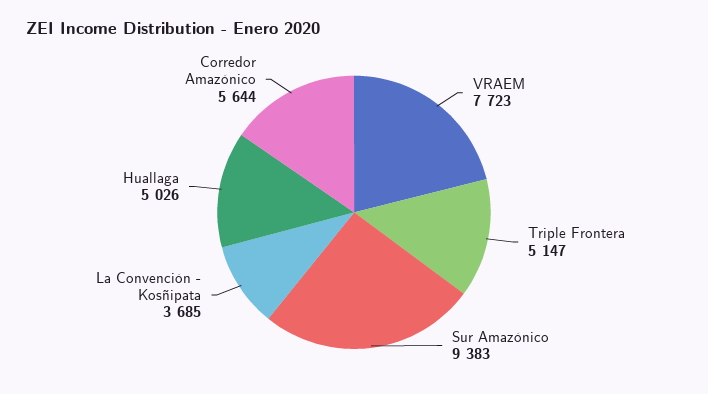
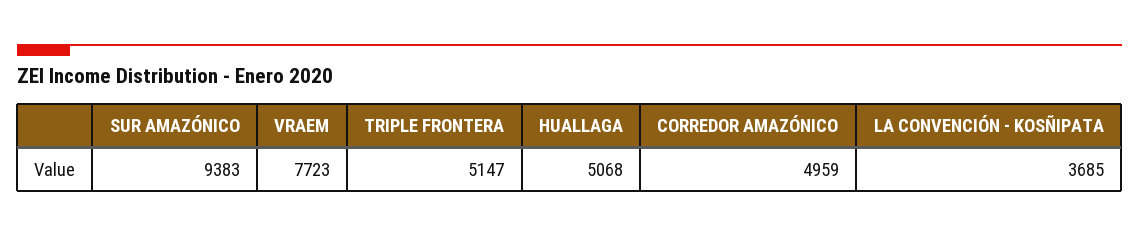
  {
    "VRAEM": 7723,
    "Triple Frontera": 5147,
    "Sur Amazónico": 9383,
    "La Convención - Kosñipata": 3685,
-   "Huallaga": 5026,
+   "Huallaga": 5068,
-   "Corredor Amazónico": 5644
+   "Corredor Amazónico": 4959
  }

